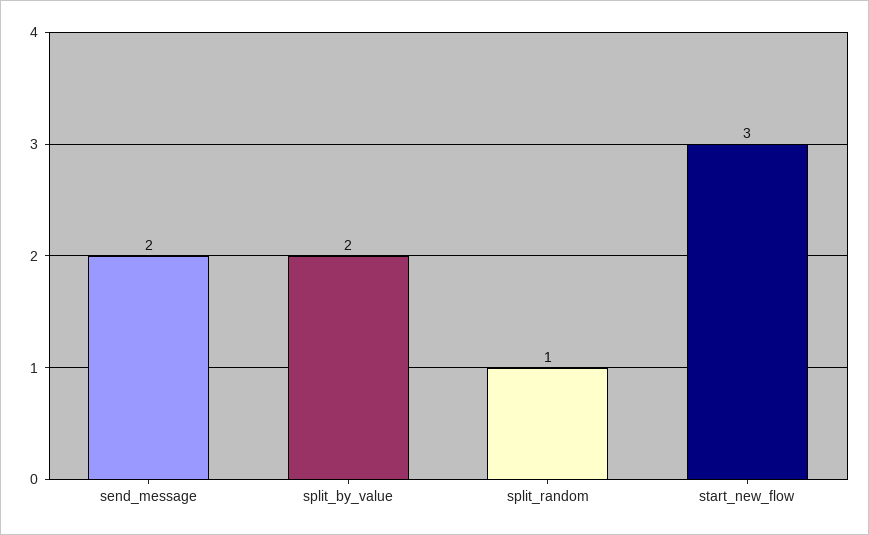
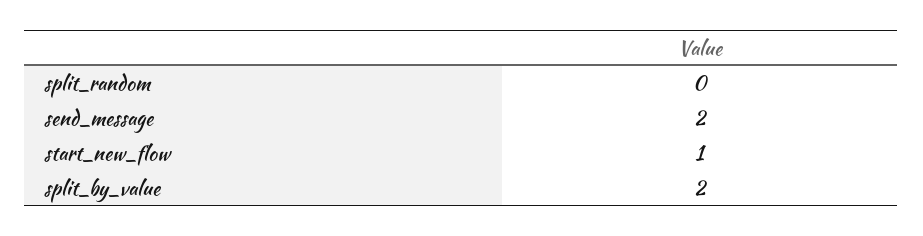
  {
    "send_message": 2,
    "split_by_value": 2,
-   "split_random": 1,
+   "split_random": 0,
-   "start_new_flow": 3
+   "start_new_flow": 1
  }

